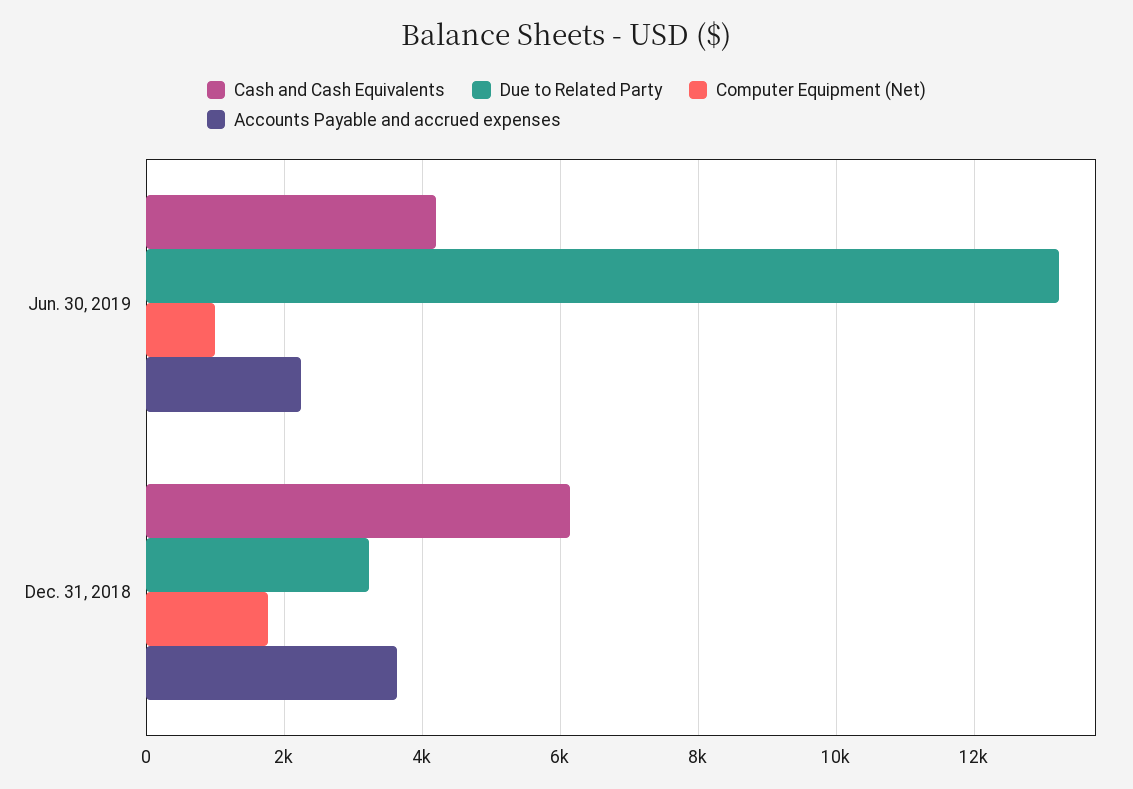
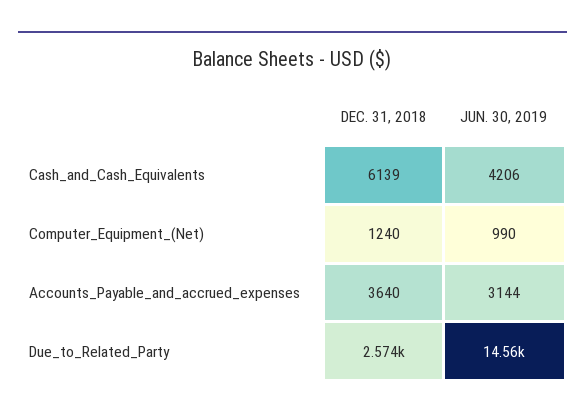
  {
    "Cash and Cash Equivalents": {
      "Jun. 30, 2019": 4206,
      "Dec. 31, 2018": 6139
    },
    "Due to Related Party": {
-     "Jun. 30, 2019": 13200,
+     "Jun. 30, 2019": 14560,
-     "Dec. 31, 2018": 3200
+     "Dec. 31, 2018": 2574
    },
    "Computer Equipment (Net)": {
      "Jun. 30, 2019": 990,
-     "Dec. 31, 2018": 1800
+     "Dec. 31, 2018": 1240
    },
    "Accounts Payable and accrued expenses": {
-     "Jun. 30, 2019": 2200,
+     "Jun. 30, 2019": 3144,
      "Dec. 31, 2018": 3640
    }
  }

